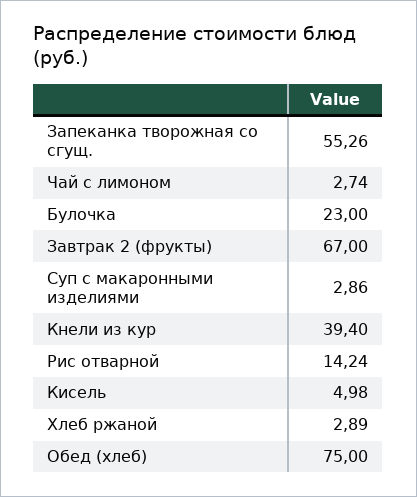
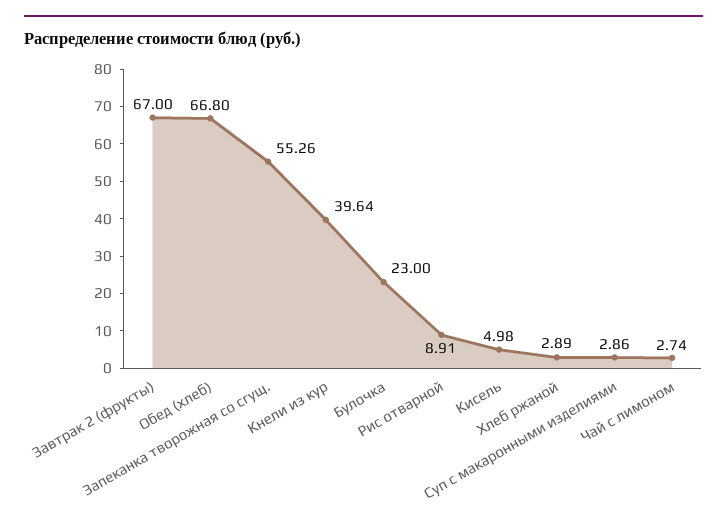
  {
    "Запеканка творожная со сгущ.": 55.26,
    "Чай с лимоном": 2.74,
    "Булочка": 23,
    "Завтрак 2 (фрукты)": 67,
    "Суп с макаронными изделиями": 2.86,
-   "Кнели из кур": 39.4,
+   "Кнели из кур": 39.64,
-   "Рис отварной": 14.24,
+   "Рис отварной": 8.91,
    "Кисель": 4.98,
    "Хлеб ржаной": 2.89,
-   "Обед (хлеб)": 75
+   "Обед (хлеб)": 66.8
  }

